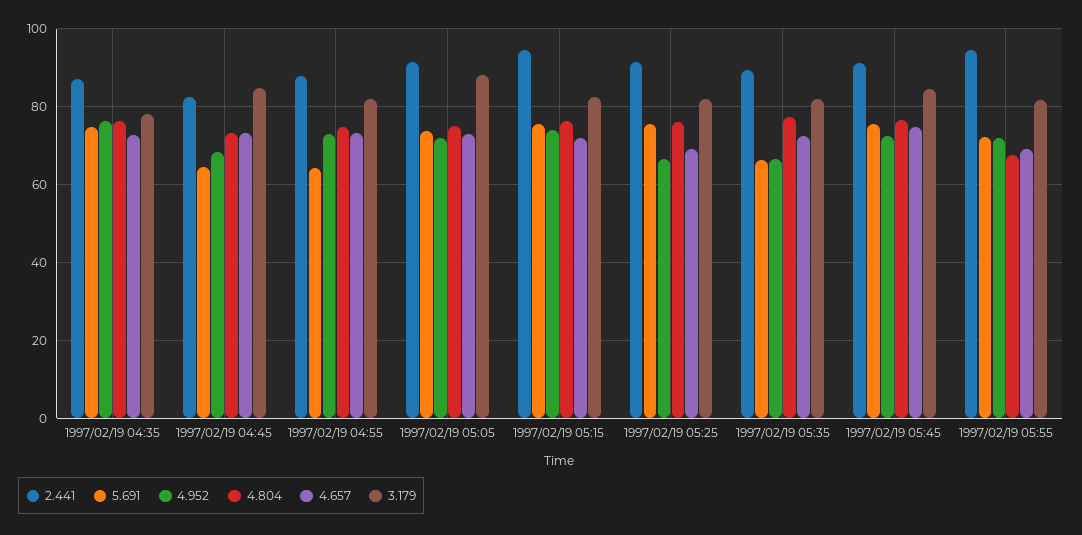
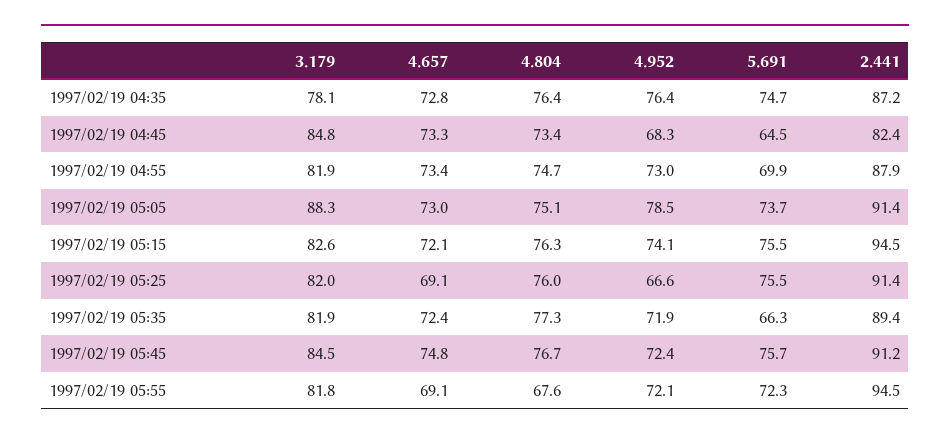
  {
    "2.441": {
      "1997/02/19 04:35": 87.2,
      "1997/02/19 04:45": 82.4,
      "1997/02/19 04:55": 87.9,
      "1997/02/19 05:05": 91.4,
      "1997/02/19 05:15": 94.5,
      "1997/02/19 05:25": 91.4,
      "1997/02/19 05:35": 89.4,
      "1997/02/19 05:45": 91.2,
      "1997/02/19 05:55": 94.5
    },
    "5.691": {
      "1997/02/19 04:35": 74.7,
      "1997/02/19 04:45": 64.5,
-     "1997/02/19 04:55": 64,
+     "1997/02/19 04:55": 69.9,
      "1997/02/19 05:05": 73.7,
      "1997/02/19 05:15": 75.5,
      "1997/02/19 05:25": 75.5,
      "1997/02/19 05:35": 66.3,
      "1997/02/19 05:45": 75.7,
      "1997/02/19 05:55": 72.3
    },
    "4.952": {
      "1997/02/19 04:35": 76.4,
      "1997/02/19 04:45": 68.3,
      "1997/02/19 04:55": 73,
-     "1997/02/19 05:05": 72,
+     "1997/02/19 05:05": 78.5,
      "1997/02/19 05:15": 74.1,
      "1997/02/19 05:25": 66.6,
-     "1997/02/19 05:35": 66,
+     "1997/02/19 05:35": 71.9,
      "1997/02/19 05:45": 72.4,
      "1997/02/19 05:55": 72.1
    },
    "4.804": {
      "1997/02/19 04:35": 76.4,
      "1997/02/19 04:45": 73.4,
      "1997/02/19 04:55": 74.7,
      "1997/02/19 05:05": 75.1,
      "1997/02/19 05:15": 76.3,
      "1997/02/19 05:25": 76,
      "1997/02/19 05:35": 77.3,
      "1997/02/19 05:45": 76.7,
      "1997/02/19 05:55": 67.6
    },
    "4.657": {
      "1997/02/19 04:35": 72.8,
      "1997/02/19 04:45": 73.3,
      "1997/02/19 04:55": 73.4,
      "1997/02/19 05:05": 73,
      "1997/02/19 05:15": 72.1,
      "1997/02/19 05:25": 69.1,
      "1997/02/19 05:35": 72.4,
      "1997/02/19 05:45": 74.8,
      "1997/02/19 05:55": 69.1
    },
    "3.179": {
      "1997/02/19 04:35": 78.1,
      "1997/02/19 04:45": 84.8,
      "1997/02/19 04:55": 81.9,
      "1997/02/19 05:05": 88.3,
      "1997/02/19 05:15": 82.6,
      "1997/02/19 05:25": 82,
      "1997/02/19 05:35": 81.9,
      "1997/02/19 05:45": 84.5,
      "1997/02/19 05:55": 81.8
    }
  }

